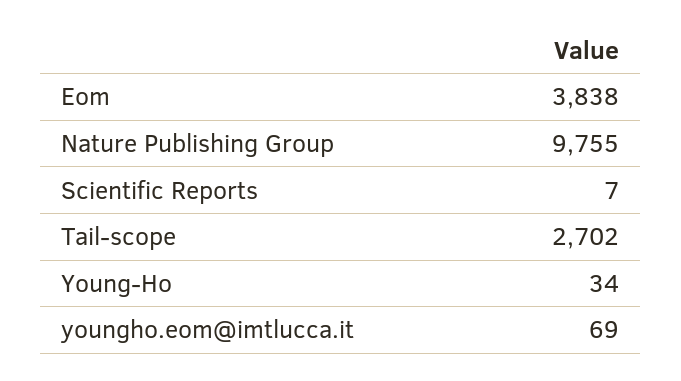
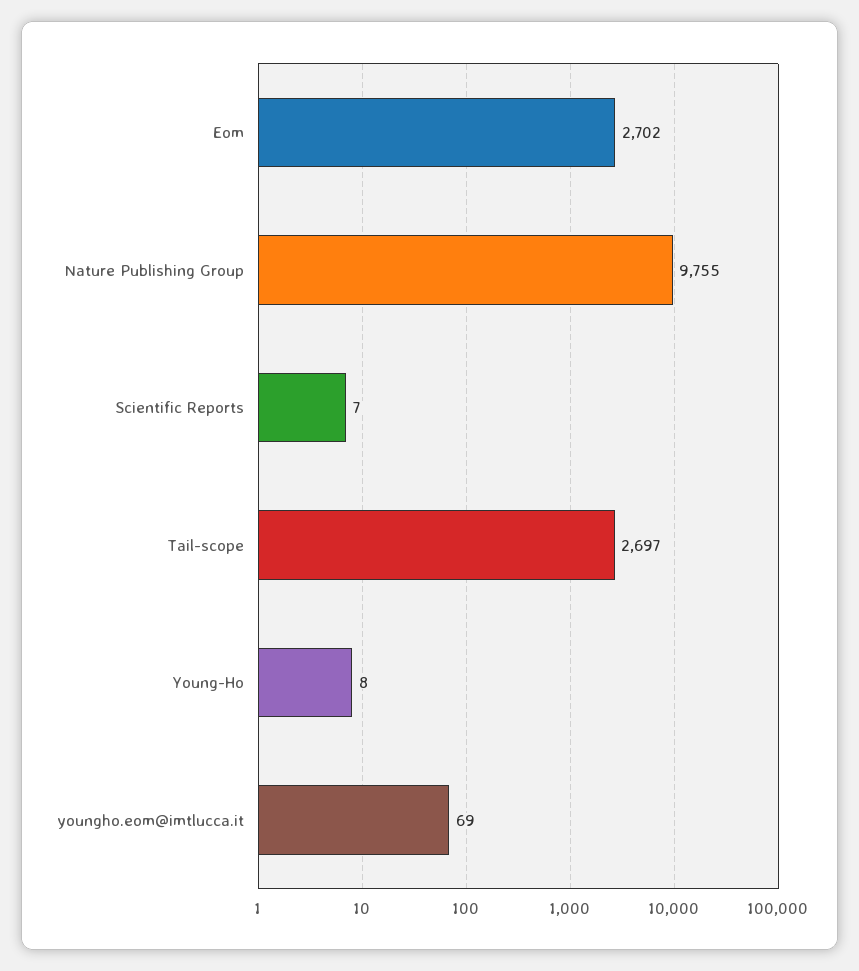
  {
-   "Eom": 3838,
+   "Eom": 2702,
    "Nature Publishing Group": 9755,
    "Scientific Reports": 7,
-   "Tail-scope": 2702,
+   "Tail-scope": 2697,
-   "Young-Ho": 34,
+   "Young-Ho": 8,
    "youngho.eom@imtlucca.it": 69
  }

